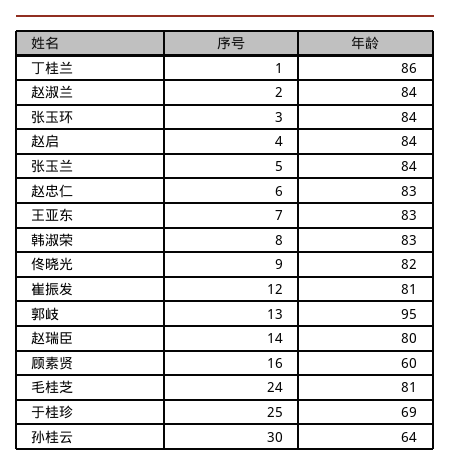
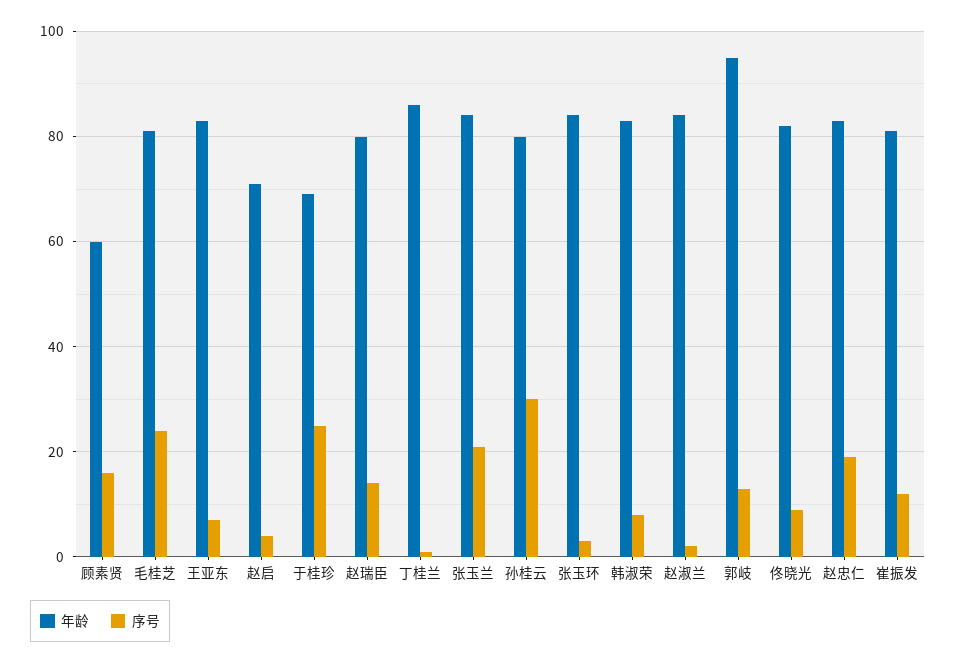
  {
    "序号": {
      "丁桂兰": 1,
      "赵淑兰": 2,
      "张玉环": 3,
      "赵启": 4,
-     "张玉兰": 5,
+     "张玉兰": 20,
-     "赵忠仁": 6,
+     "赵忠仁": 20,
      "王亚东": 7,
      "韩淑荣": 8,
      "佟晓光": 9,
      "崔振发": 12,
      "郭岐": 13,
      "赵瑞臣": 14,
      "顾素贤": 16,
      "毛桂芝": 24,
      "于桂珍": 25,
      "孙桂云": 30
    },
    "年龄": {
      "丁桂兰": 86,
      "赵淑兰": 84,
      "张玉环": 84,
-     "赵启": 84,
+     "赵启": 70,
      "张玉兰": 84,
      "赵忠仁": 83,
      "王亚东": 83,
      "韩淑荣": 83,
      "佟晓光": 82,
      "崔振发": 81,
      "郭岐": 95,
      "赵瑞臣": 80,
      "顾素贤": 60,
      "毛桂芝": 81,
      "于桂珍": 69,
-     "孙桂云": 64
+     "孙桂云": 80
    }
  }

